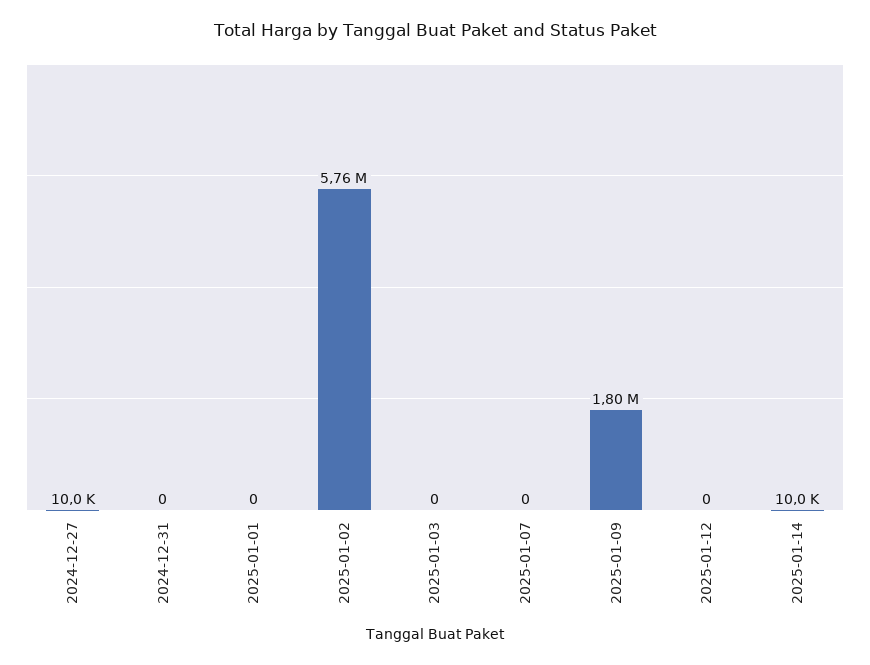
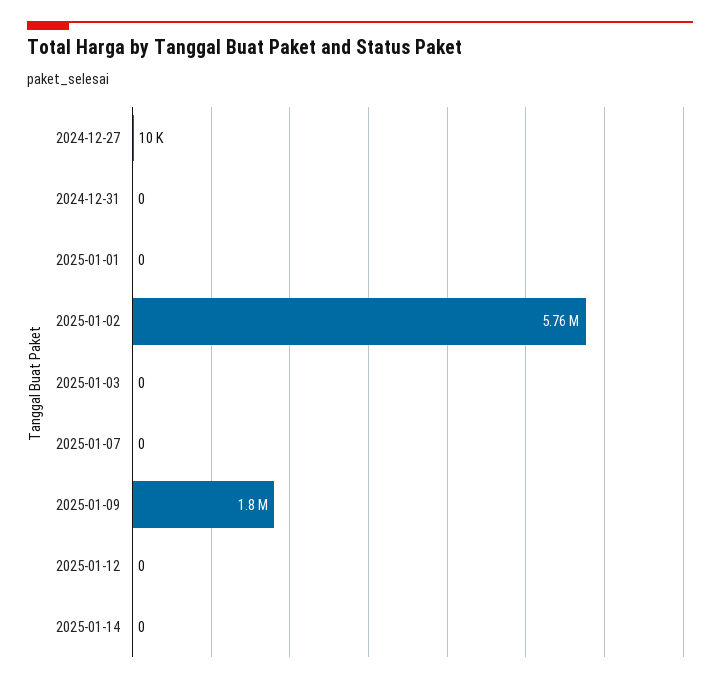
  {
    "2024-12-27": 10000,
    "2024-12-31": 0,
    "2025-01-01": 0,
    "2025-01-02": 5760000,
    "2025-01-03": 0,
    "2025-01-07": 0,
    "2025-01-09": 1800000,
    "2025-01-12": 0,
-   "2025-01-14": 10000
+   "2025-01-14": 0
  }

